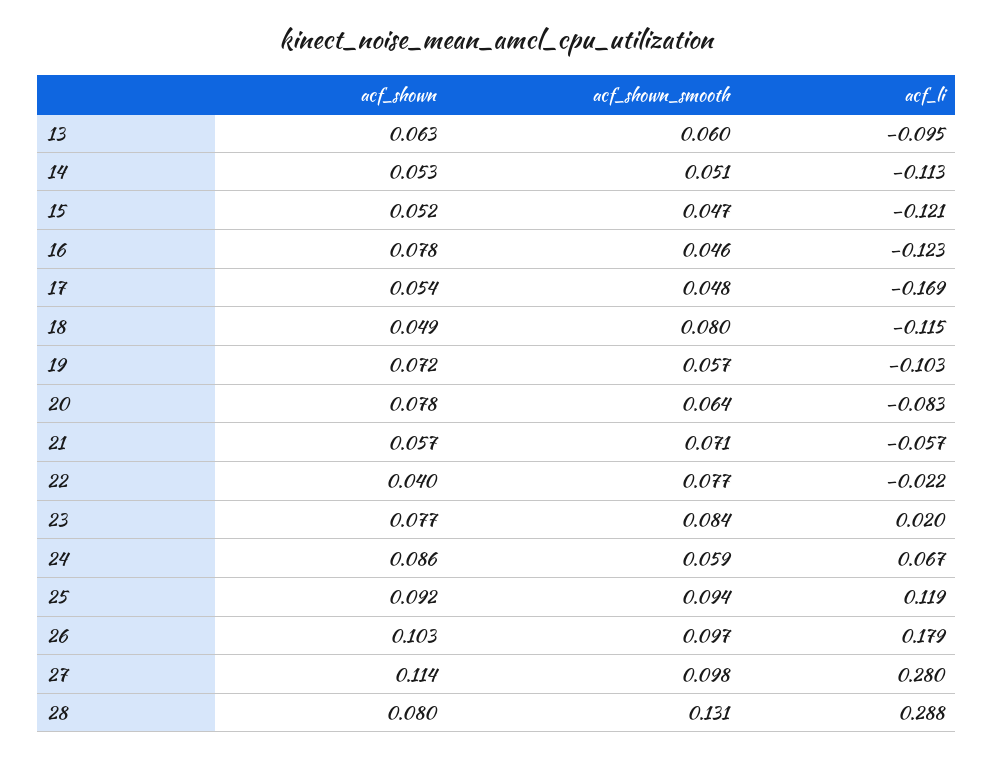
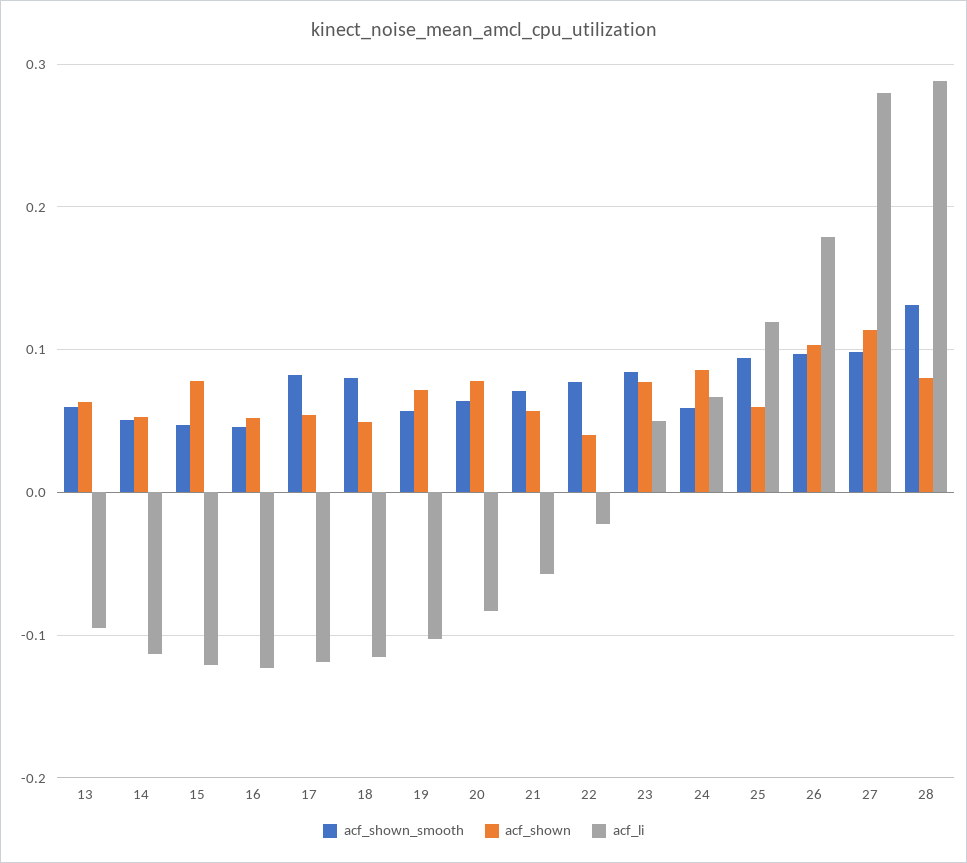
  {
    "acf_shown": {
      "13": 0.063,
      "14": 0.053,
-     "15": 0.052,
+     "15": 0.08,
-     "16": 0.078,
+     "16": 0.05,
      "17": 0.054,
      "18": 0.049,
      "19": 0.072,
      "20": 0.078,
      "21": 0.057,
      "22": 0.04,
      "23": 0.077,
      "24": 0.086,
-     "25": 0.092,
+     "25": 0.06,
      "26": 0.103,
      "27": 0.114,
      "28": 0.08
    },
    "acf_shown_smooth": {
      "13": 0.06,
      "14": 0.051,
      "15": 0.047,
      "16": 0.046,
-     "17": 0.048,
+     "17": 0.08,
      "18": 0.08,
      "19": 0.057,
      "20": 0.064,
      "21": 0.071,
      "22": 0.077,
      "23": 0.084,
      "24": 0.059,
      "25": 0.094,
      "26": 0.097,
      "27": 0.098,
      "28": 0.131
    },
    "acf_li": {
      "13": -0.095,
      "14": -0.113,
      "15": -0.121,
      "16": -0.123,
-     "17": -0.169,
+     "17": -0.12,
      "18": -0.115,
      "19": -0.103,
      "20": -0.083,
      "21": -0.057,
      "22": -0.022,
-     "23": 0.02,
+     "23": 0.05,
      "24": 0.067,
      "25": 0.119,
      "26": 0.179,
      "27": 0.28,
      "28": 0.288
    }
  }

